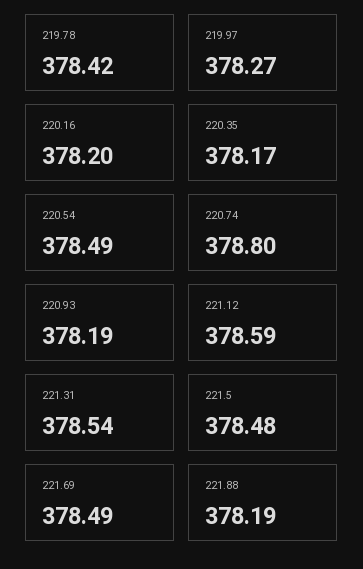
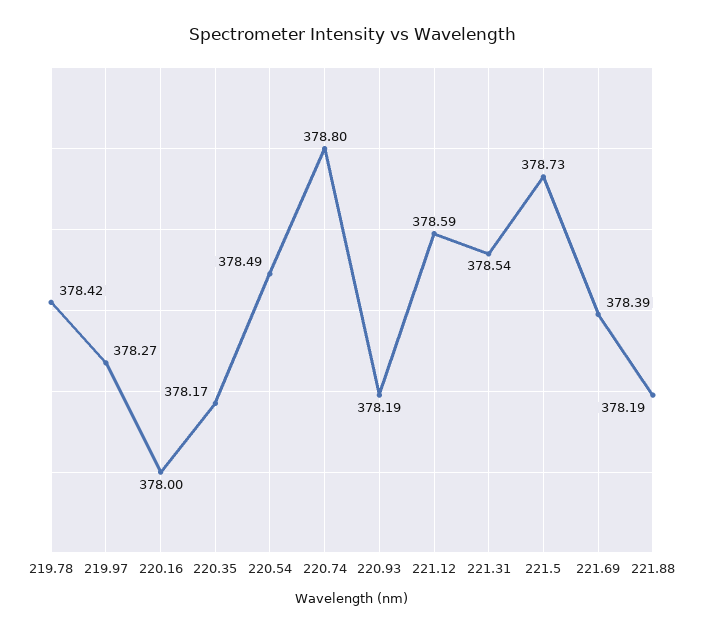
  {
    "219.78": 378.42,
    "219.97": 378.27,
-   "220.16": 378.2,
+   "220.16": 378,
    "220.35": 378.17,
    "220.54": 378.49,
    "220.74": 378.8,
    "220.93": 378.19,
    "221.12": 378.59,
    "221.31": 378.54,
-   "221.5": 378.48,
+   "221.5": 378.73,
-   "221.69": 378.49,
+   "221.69": 378.39,
    "221.88": 378.19
  }

